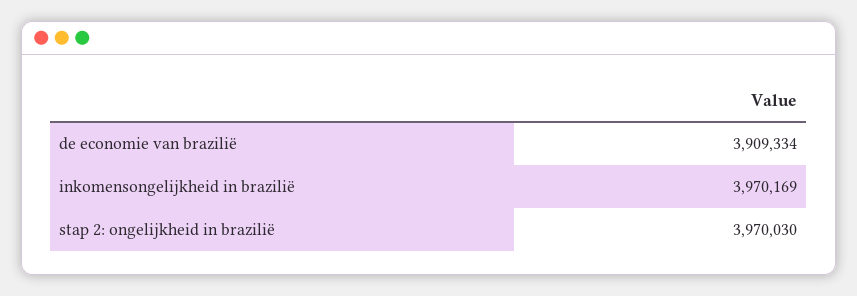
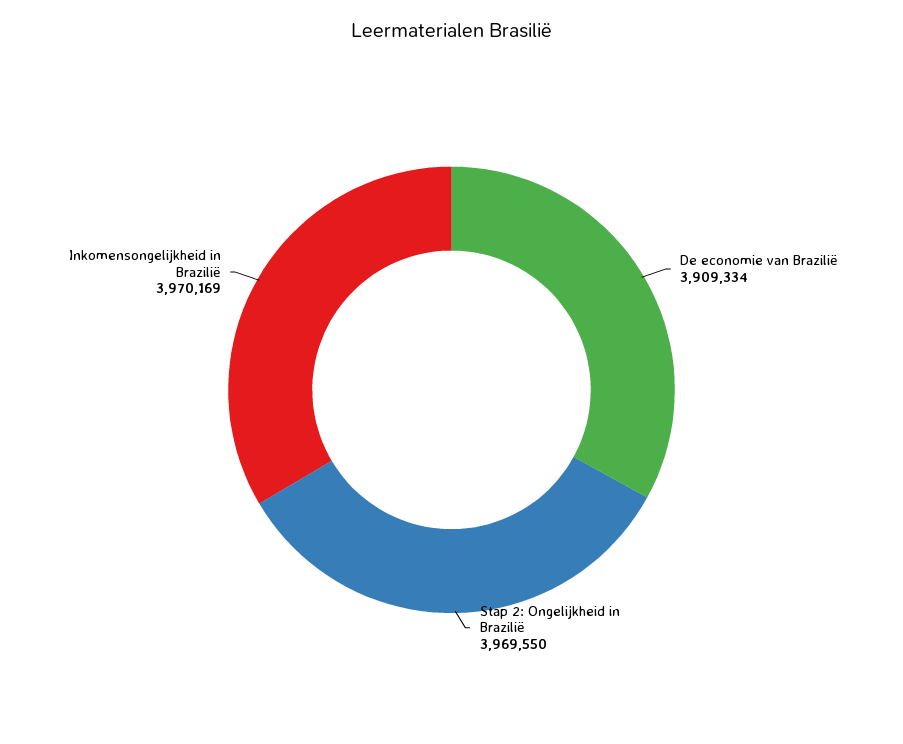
  {
    "de economie van brazilië": 3909334,
    "inkomensongelijkheid in brazilië": 3970169,
-   "stap 2: ongelijkheid in brazilië": 3970030
+   "stap 2: ongelijkheid in brazilië": 3969550
  }

